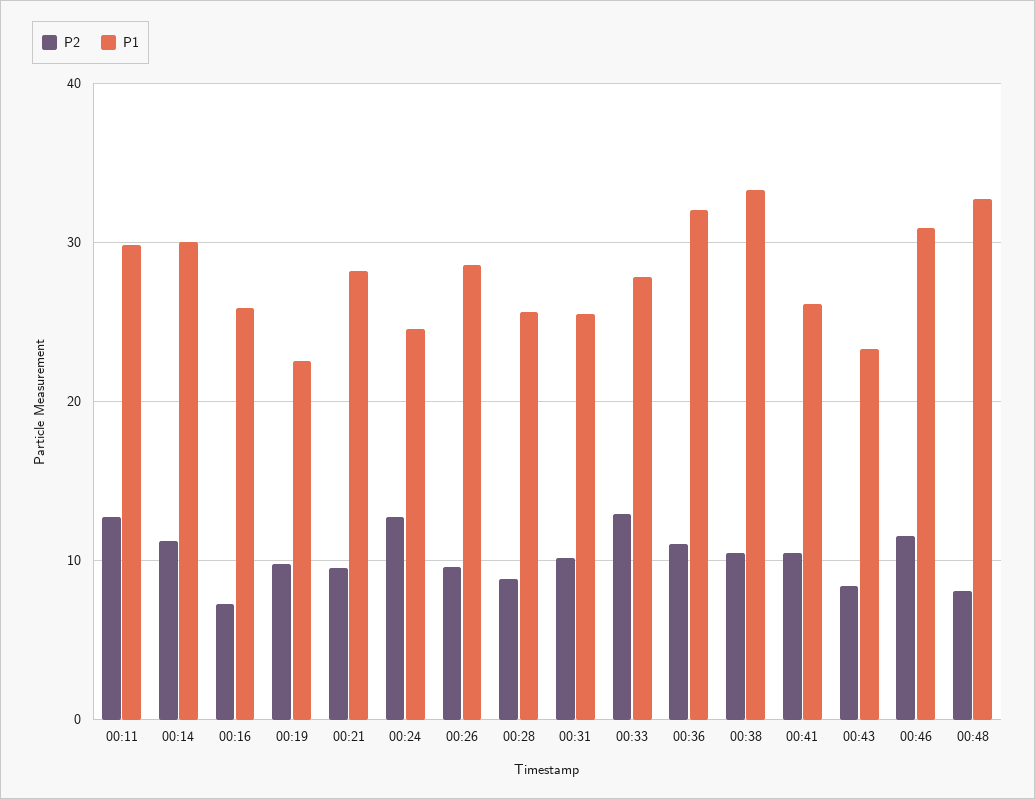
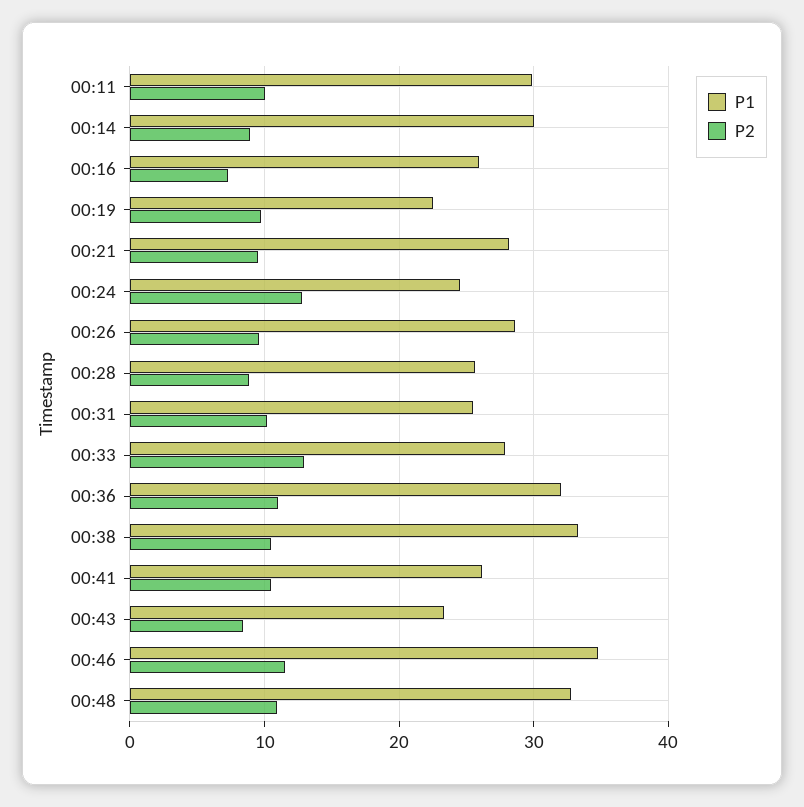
  {
    "P2": {
-     "00:11": 13,
+     "00:11": 10,
-     "00:14": 11,
+     "00:14": 9,
      "00:16": 7,
      "00:19": 10,
      "00:21": 10,
      "00:24": 13,
      "00:26": 10,
      "00:28": 9,
      "00:31": 10,
      "00:33": 13,
      "00:36": 11,
      "00:38": 10,
      "00:41": 10,
      "00:43": 8,
      "00:46": 12,
-     "00:48": 8
+     "00:48": 11
    },
    "P1": {
      "00:11": 30,
      "00:14": 30,
      "00:16": 26,
      "00:19": 23,
      "00:21": 28,
      "00:24": 25,
      "00:26": 29,
      "00:28": 26,
      "00:31": 26,
      "00:33": 28,
      "00:36": 32,
      "00:38": 33,
      "00:41": 26,
      "00:43": 23,
-     "00:46": 31,
+     "00:46": 35,
      "00:48": 33
    }
  }

